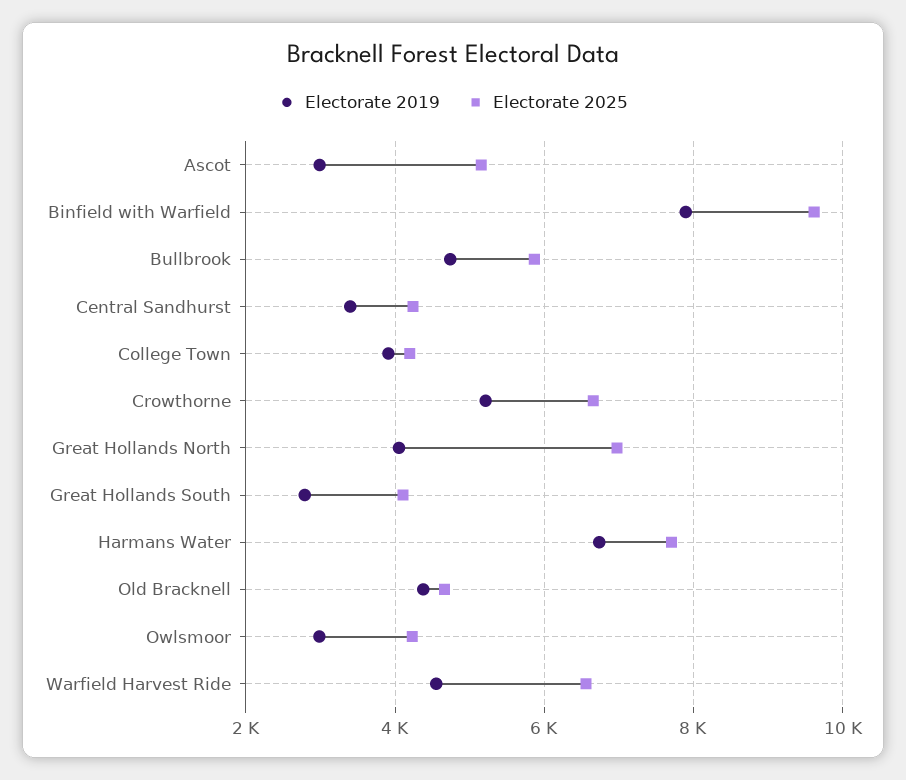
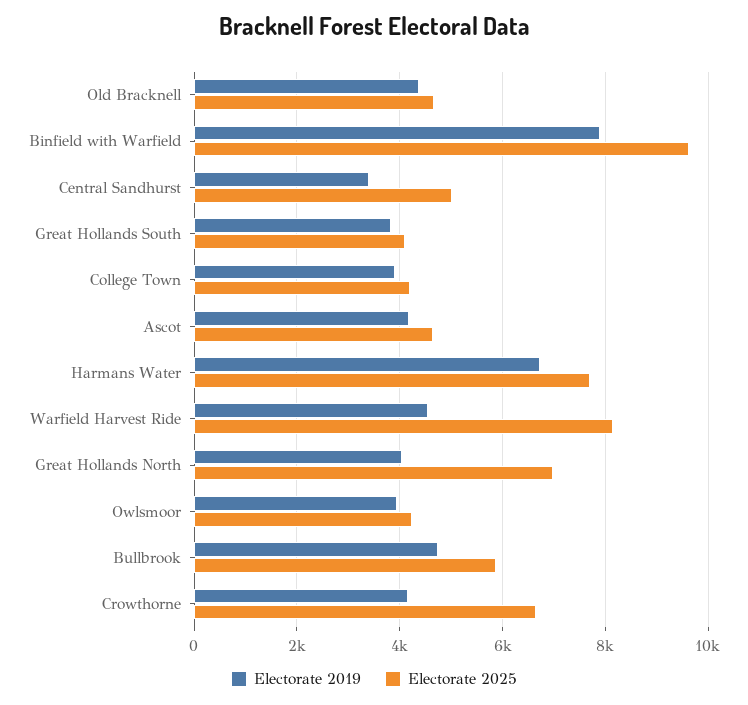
  {
    "Electorate 2019": {
-     "Ascot": 3000,
+     "Ascot": 4200,
      "Binfield with Warfield": 7800,
      "Bullbrook": 4800,
      "Central Sandhurst": 3400,
      "College Town": 4000,
-     "Crowthorne": 5200,
+     "Crowthorne": 4200,
      "Great Hollands North": 4000,
-     "Great Hollands South": 2800,
+     "Great Hollands South": 3800,
      "Harmans Water": 6800,
      "Old Bracknell": 4400,
-     "Owlsmoor": 3000,
+     "Owlsmoor": 4000,
      "Warfield Harvest Ride": 4600
    },
    "Electorate 2025": {
-     "Ascot": 5200,
+     "Ascot": 4600,
      "Binfield with Warfield": 9600,
      "Bullbrook": 5800,
-     "Central Sandhurst": 4200,
+     "Central Sandhurst": 5000,
      "College Town": 4200,
      "Crowthorne": 6600,
      "Great Hollands North": 7000,
      "Great Hollands South": 4200,
      "Harmans Water": 7800,
      "Old Bracknell": 4600,
      "Owlsmoor": 4200,
-     "Warfield Harvest Ride": 6600
+     "Warfield Harvest Ride": 8200
    }
  }

